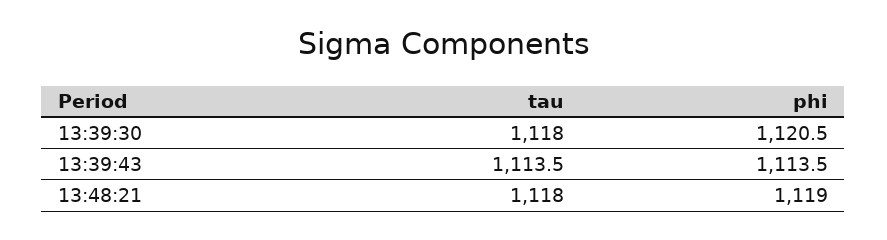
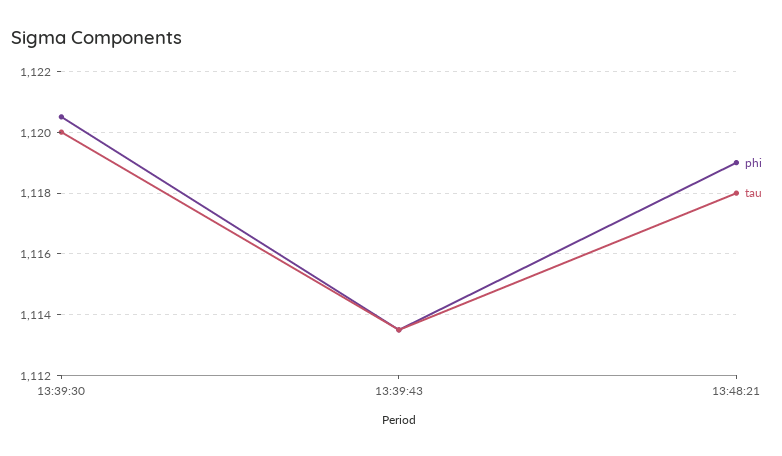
  {
    "tau": {
-     "13:39:30": 1118,
+     "13:39:30": 1120,
      "13:39:43": 1113.5,
      "13:48:21": 1118
    },
    "phi": {
      "13:39:30": 1120.5,
      "13:39:43": 1113.5,
      "13:48:21": 1119
    }
  }

